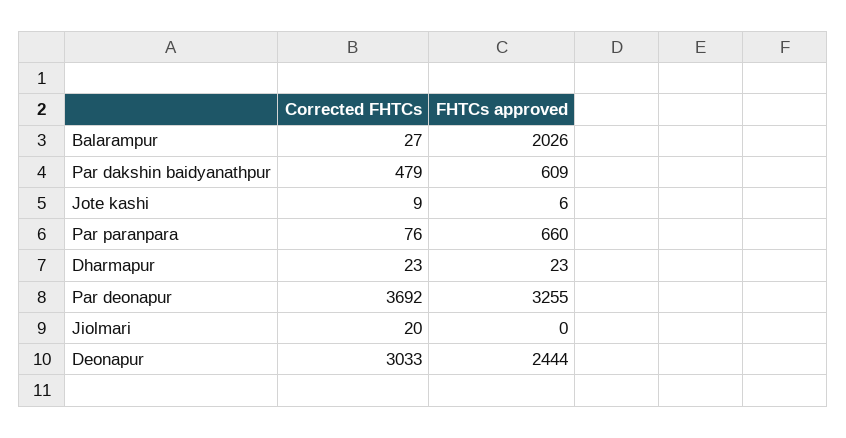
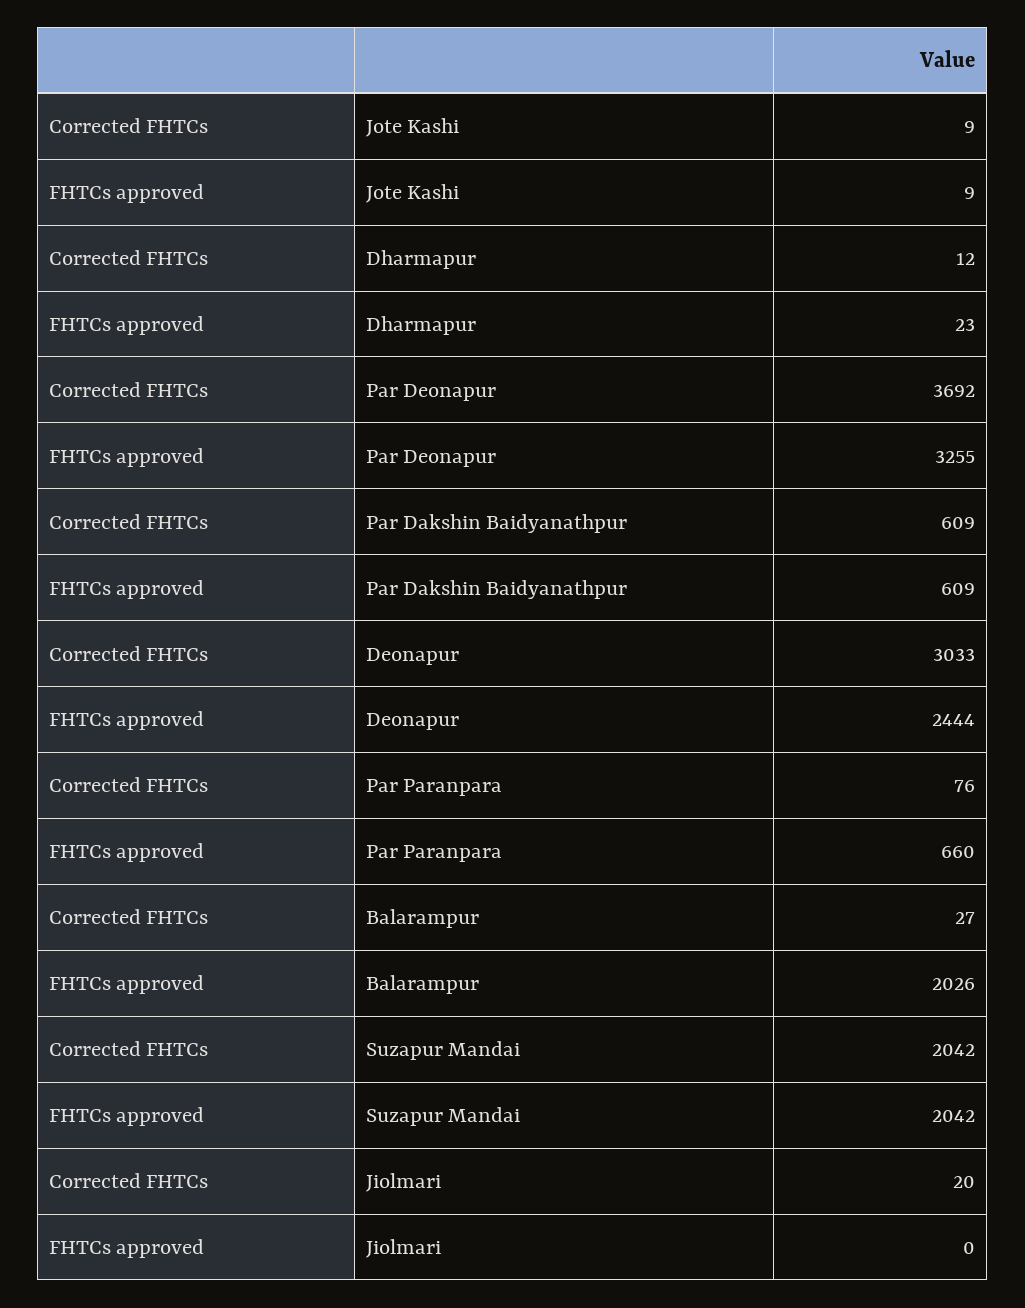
  {
    "Corrected FHTCs": {
      "Balarampur": 27,
-     "Par dakshin baidyanathpur": 479,
+     "Par dakshin baidyanathpur": 609,
      "Jote kashi": 9,
      "Par paranpara": 76,
-     "Dharmapur": 23,
+     "Dharmapur": 12,
      "Par deonapur": 3692,
      "Jiolmari": 20,
-     "Deonapur": 3033
+     "Deonapur": 3033,
+     "Suzapur Mandai": 2042
    },
    "FHTCs approved": {
      "Balarampur": 2026,
      "Par dakshin baidyanathpur": 609,
-     "Jote kashi": 6,
+     "Jote kashi": 9,
      "Par paranpara": 660,
      "Dharmapur": 23,
      "Par deonapur": 3255,
      "Jiolmari": 0,
-     "Deonapur": 2444
+     "Deonapur": 2444,
+     "Suzapur Mandai": 2042
    }
  }

